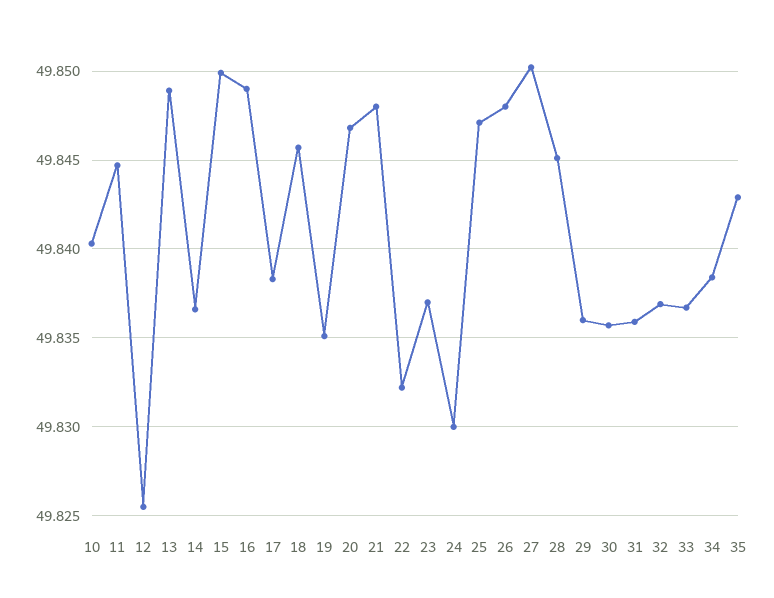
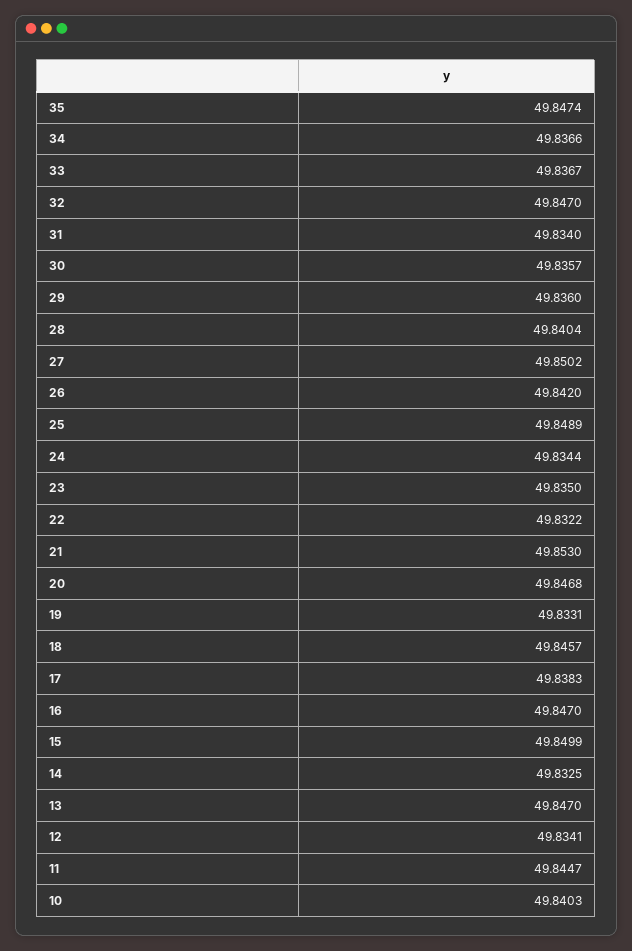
  {
    "10": 49.8403,
    "11": 49.8447,
-   "12": 49.8255,
+   "12": 49.8341,
-   "13": 49.849,
+   "13": 49.847,
-   "14": 49.8365,
+   "14": 49.8325,
    "15": 49.8499,
-   "16": 49.849,
+   "16": 49.847,
    "17": 49.8383,
    "18": 49.8457,
-   "19": 49.835,
+   "19": 49.8331,
    "20": 49.8468,
-   "21": 49.848,
+   "21": 49.853,
    "22": 49.8322,
-   "23": 49.837,
+   "23": 49.835,
-   "24": 49.83,
+   "24": 49.8344,
-   "25": 49.847,
+   "25": 49.8489,
-   "26": 49.848,
+   "26": 49.842,
    "27": 49.8502,
-   "28": 49.845,
+   "28": 49.8404,
    "29": 49.836,
    "30": 49.8357,
-   "31": 49.836,
+   "31": 49.834,
-   "32": 49.837,
+   "32": 49.847,
    "33": 49.8367,
-   "34": 49.8385,
+   "34": 49.8366,
-   "35": 49.843
+   "35": 49.8474
  }

